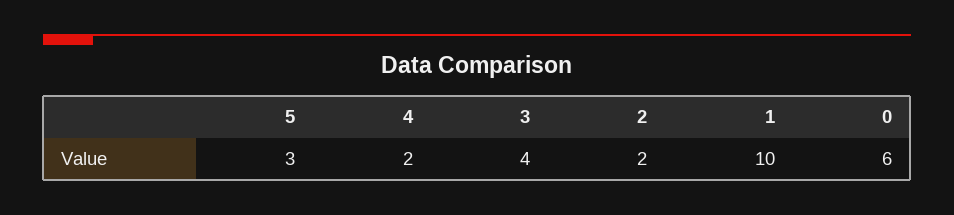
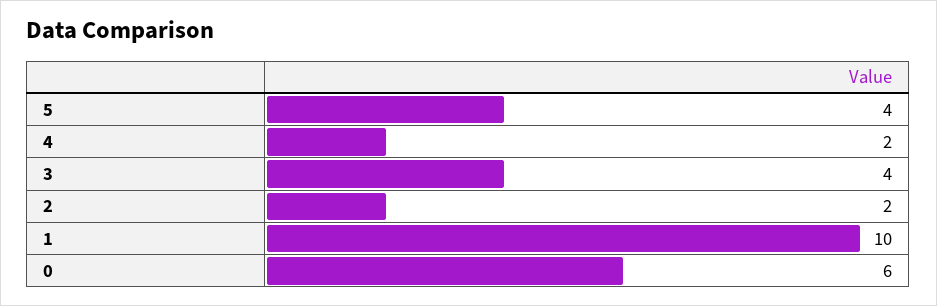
  {
-   "5": 3,
+   "5": 4,
    "4": 2,
    "3": 4,
    "2": 2,
    "1": 10,
    "0": 6
  }

